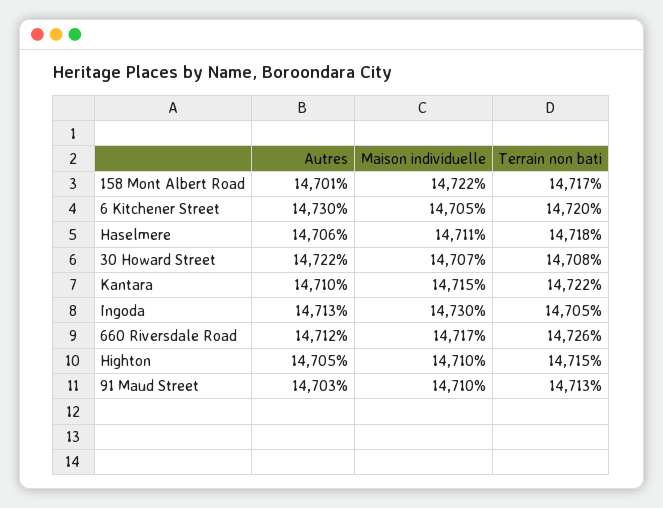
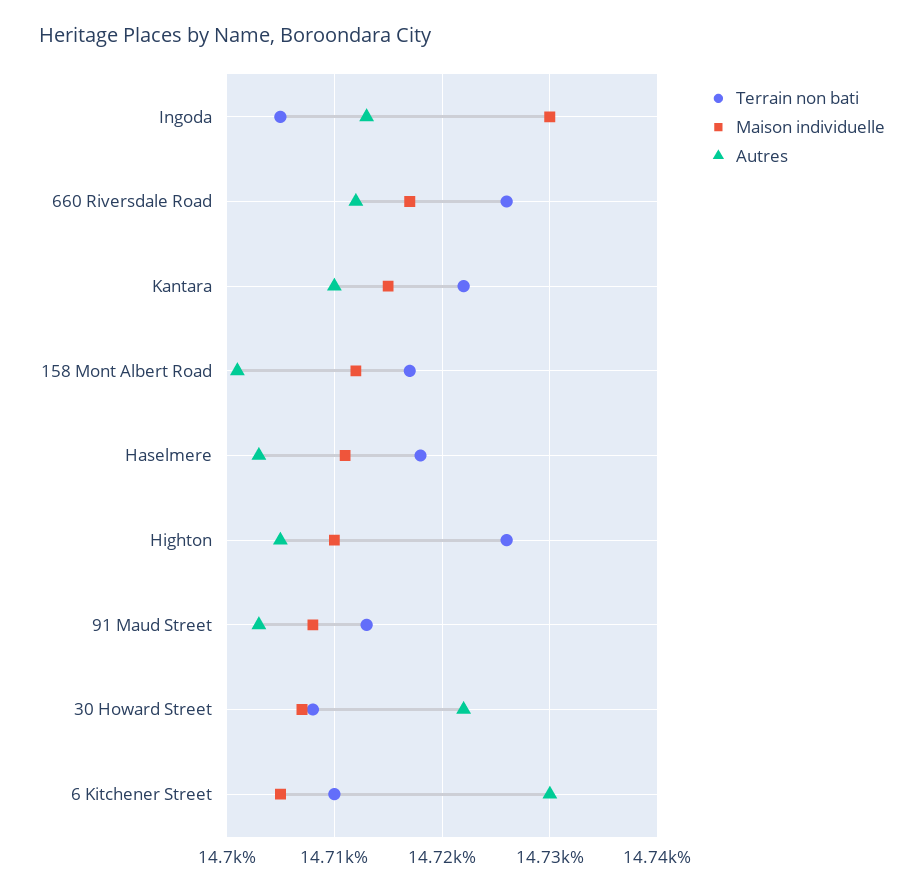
  {
    "Autres": {
      "158 Mont Albert Road": 14701,
      "6 Kitchener Street": 14730,
-     "Haselmere": 14706,
+     "Haselmere": 14703,
      "30 Howard Street": 14722,
      "Kantara": 14710,
      "Ingoda": 14713,
      "660 Riversdale Road": 14712,
      "Highton": 14705,
      "91 Maud Street": 14703
    },
    "Maison individuelle": {
-     "158 Mont Albert Road": 14722,
+     "158 Mont Albert Road": 14712,
      "6 Kitchener Street": 14705,
      "Haselmere": 14711,
      "30 Howard Street": 14707,
      "Kantara": 14715,
      "Ingoda": 14730,
      "660 Riversdale Road": 14717,
      "Highton": 14710,
-     "91 Maud Street": 14710
+     "91 Maud Street": 14708
    },
    "Terrain non bati": {
      "158 Mont Albert Road": 14717,
-     "6 Kitchener Street": 14720,
+     "6 Kitchener Street": 14710,
      "Haselmere": 14718,
      "30 Howard Street": 14708,
      "Kantara": 14722,
      "Ingoda": 14705,
      "660 Riversdale Road": 14726,
-     "Highton": 14715,
+     "Highton": 14726,
      "91 Maud Street": 14713
    }
  }

